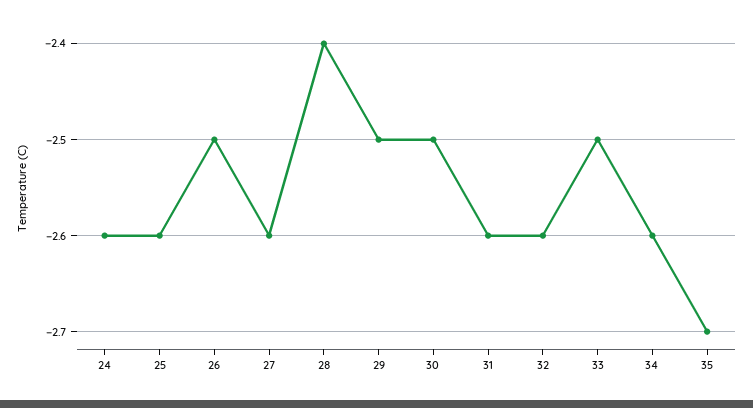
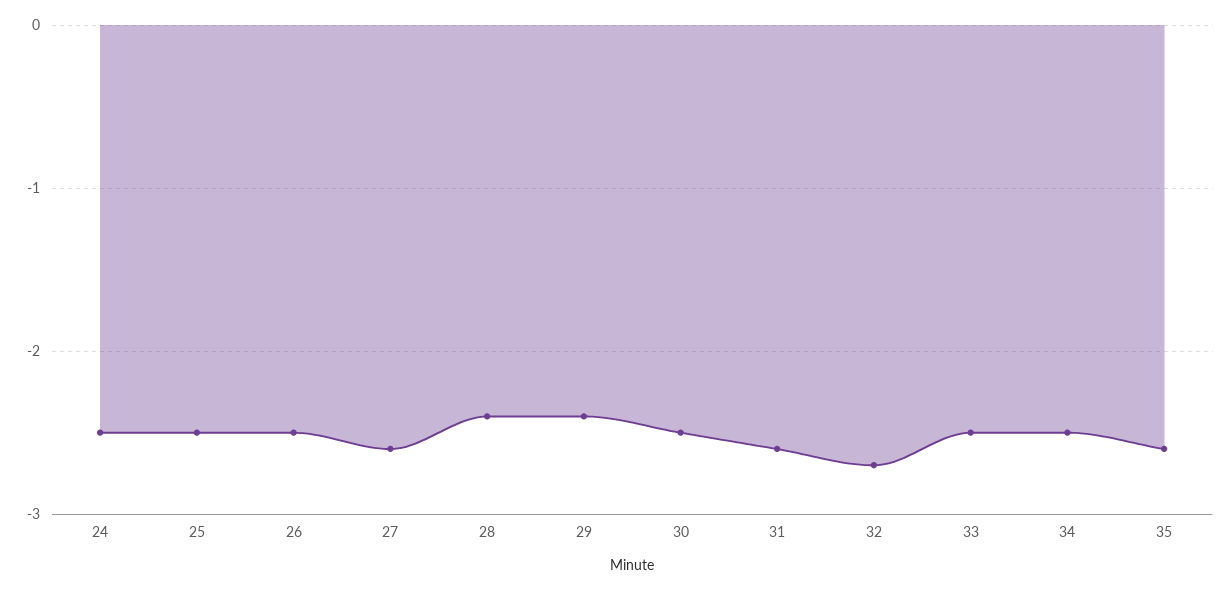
  {
-   "24": -2.6,
+   "24": -2.5,
-   "25": -2.6,
+   "25": -2.5,
    "26": -2.5,
    "27": -2.6,
    "28": -2.4,
-   "29": -2.5,
+   "29": -2.4,
    "30": -2.5,
    "31": -2.6,
-   "32": -2.6,
+   "32": -2.7,
    "33": -2.5,
-   "34": -2.6,
+   "34": -2.5,
-   "35": -2.7
+   "35": -2.6
  }

